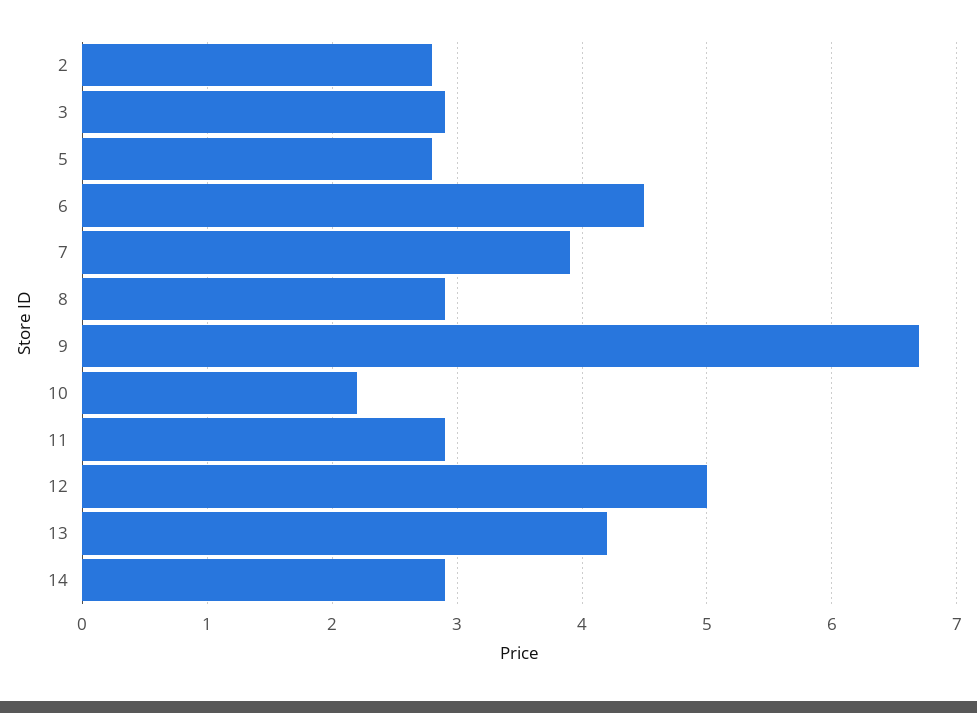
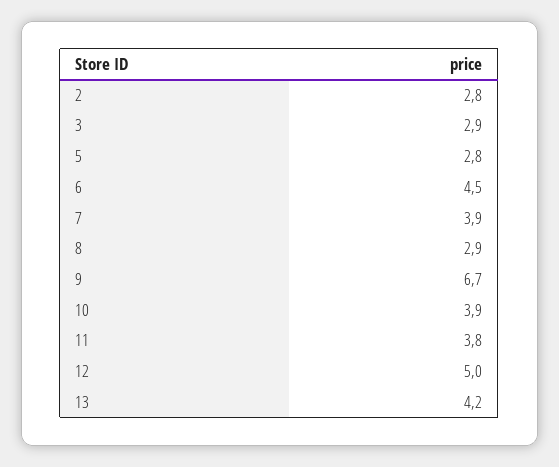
  {
    "2": 2.8,
    "3": 2.9,
    "5": 2.8,
    "6": 4.5,
    "7": 3.9,
    "8": 2.9,
    "9": 6.7,
-   "10": 2.2,
+   "10": 3.9,
-   "11": 2.9,
+   "11": 3.8,
    "12": 5,
-   "13": 4.2,
+   "13": 4.2
-   "14": 2.9
  }

